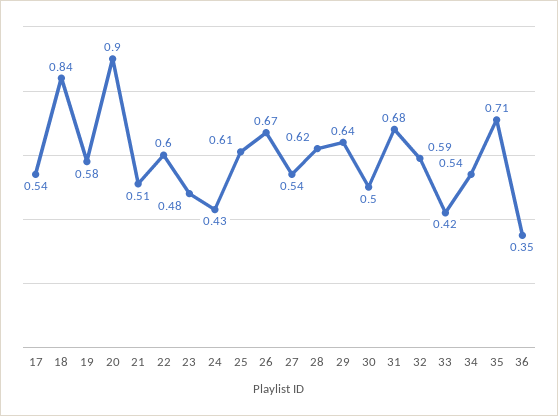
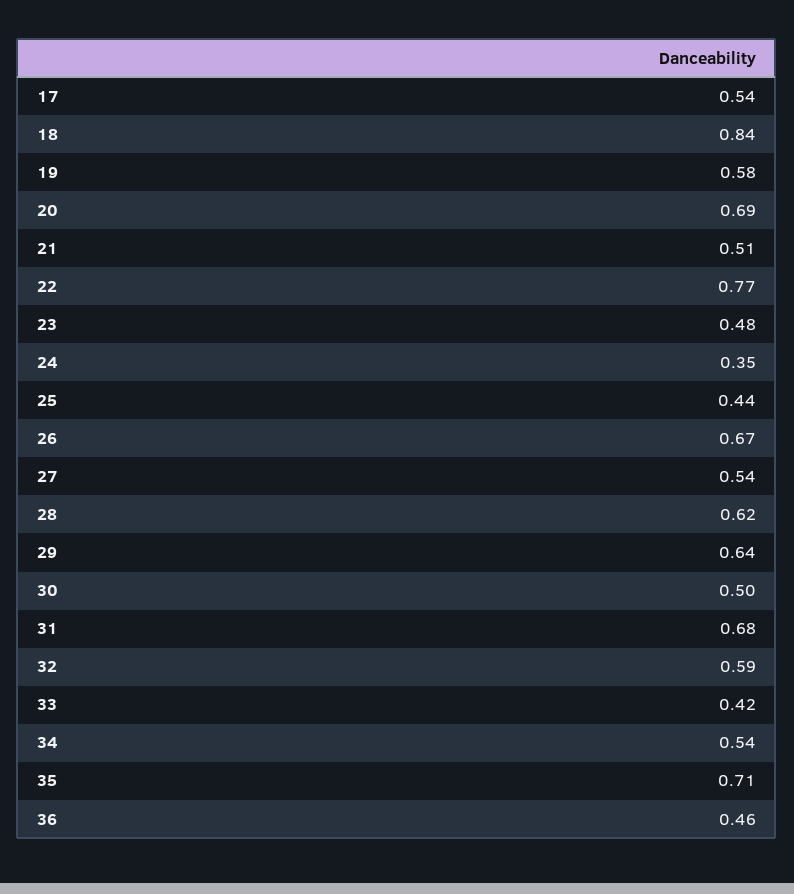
  {
    "17": 0.54,
    "18": 0.84,
    "19": 0.58,
-   "20": 0.9,
+   "20": 0.69,
    "21": 0.51,
-   "22": 0.6,
+   "22": 0.77,
    "23": 0.48,
-   "24": 0.43,
+   "24": 0.35,
-   "25": 0.61,
+   "25": 0.44,
    "26": 0.67,
    "27": 0.54,
    "28": 0.62,
    "29": 0.64,
    "30": 0.5,
    "31": 0.68,
    "32": 0.59,
    "33": 0.42,
    "34": 0.54,
    "35": 0.71,
-   "36": 0.35
+   "36": 0.46
  }

